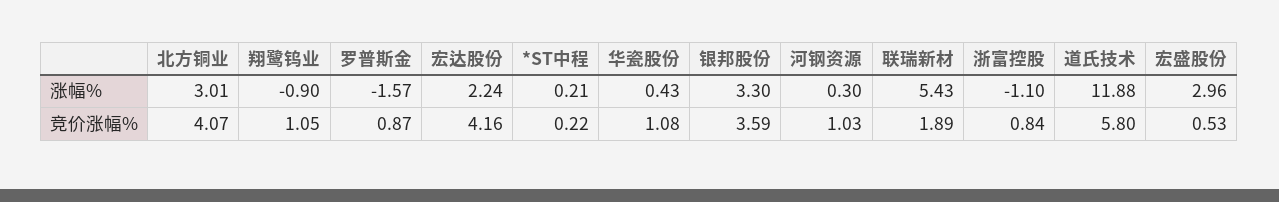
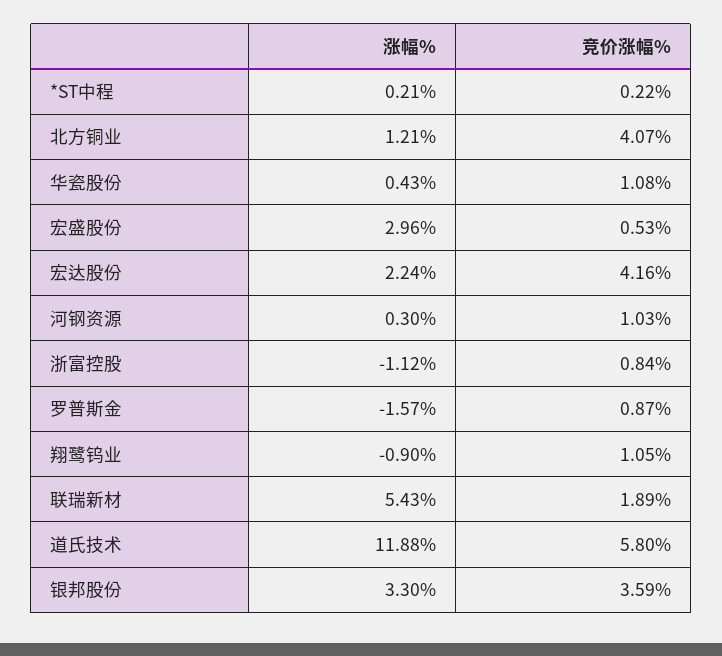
  {
    "北方铜业": {
-     "涨幅%": 3.01,
+     "涨幅%": 1.21,
      "竞价涨幅%": 4.07
    },
    "翔鹭钨业": {
      "涨幅%": -0.9,
      "竞价涨幅%": 1.05
    },
    "罗普斯金": {
      "涨幅%": -1.57,
      "竞价涨幅%": 0.87
    },
    "宏达股份": {
      "涨幅%": 2.24,
      "竞价涨幅%": 4.16
    },
    "*ST中程": {
      "涨幅%": 0.21,
      "竞价涨幅%": 0.22
    },
    "华瓷股份": {
      "涨幅%": 0.43,
      "竞价涨幅%": 1.08
    },
    "银邦股份": {
      "涨幅%": 3.3,
      "竞价涨幅%": 3.59
    },
    "河钢资源": {
      "涨幅%": 0.3,
      "竞价涨幅%": 1.03
    },
    "联瑞新材": {
      "涨幅%": 5.43,
      "竞价涨幅%": 1.89
    },
    "浙富控股": {
-     "涨幅%": -1.1,
+     "涨幅%": -1.12,
      "竞价涨幅%": 0.84
    },
    "道氏技术": {
      "涨幅%": 11.88,
      "竞价涨幅%": 5.8
    },
    "宏盛股份": {
      "涨幅%": 2.96,
      "竞价涨幅%": 0.53
    }
  }

